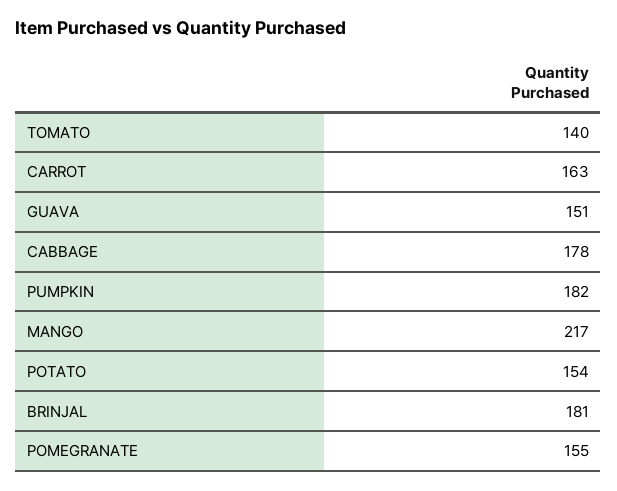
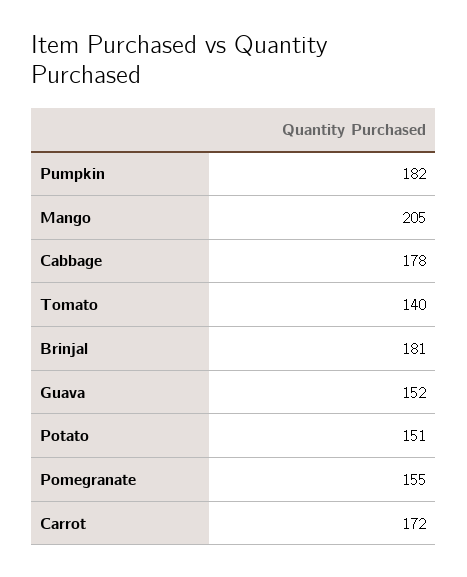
  {
    "TOMATO": 140,
-   "CARROT": 163,
+   "CARROT": 172,
-   "GUAVA": 151,
+   "GUAVA": 152,
    "CABBAGE": 178,
    "PUMPKIN": 182,
-   "MANGO": 217,
+   "MANGO": 205,
-   "POTATO": 154,
+   "POTATO": 151,
    "BRINJAL": 181,
    "POMEGRANATE": 155
  }

